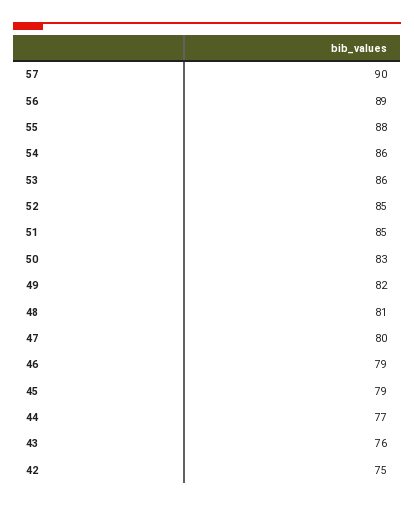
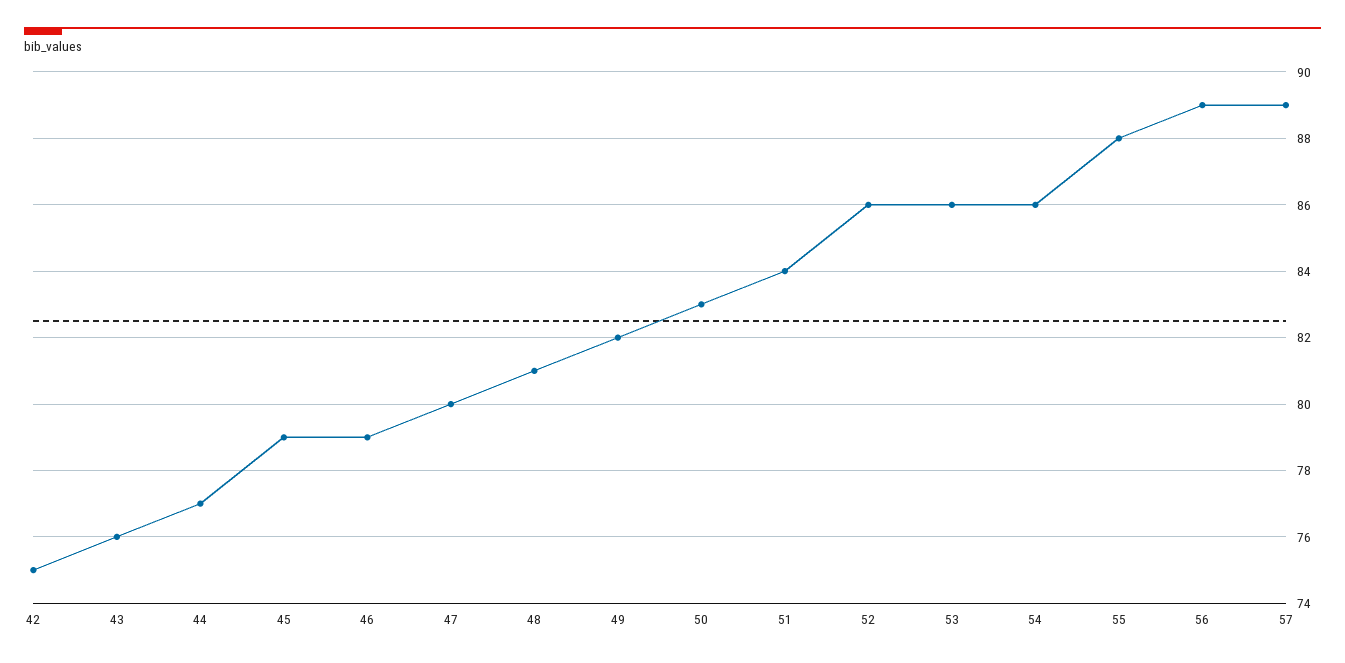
  {
-   "57": 90,
+   "57": 89,
    "56": 89,
    "55": 88,
    "54": 86,
    "53": 86,
-   "52": 85,
+   "52": 86,
-   "51": 85,
+   "51": 84,
    "50": 83,
    "49": 82,
    "48": 81,
    "47": 80,
    "46": 79,
    "45": 79,
    "44": 77,
    "43": 76,
    "42": 75
  }

